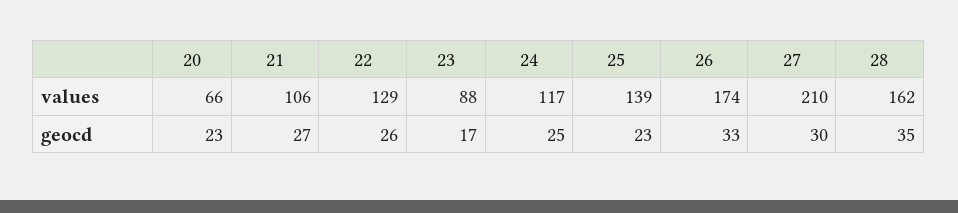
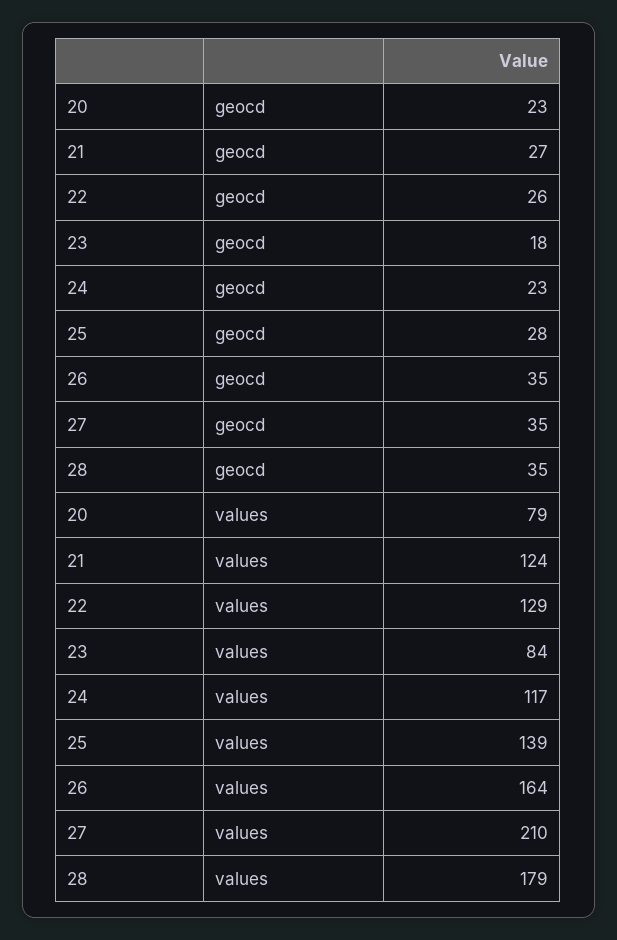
  {
    "20": {
-     "values": 66,
+     "values": 79,
      "geocd": 23
    },
    "21": {
-     "values": 106,
+     "values": 124,
      "geocd": 27
    },
    "22": {
      "values": 129,
      "geocd": 26
    },
    "23": {
-     "values": 88,
+     "values": 84,
-     "geocd": 17
+     "geocd": 18
    },
    "24": {
      "values": 117,
-     "geocd": 25
+     "geocd": 23
    },
    "25": {
      "values": 139,
-     "geocd": 23
+     "geocd": 28
    },
    "26": {
-     "values": 174,
+     "values": 164,
-     "geocd": 33
+     "geocd": 35
    },
    "27": {
      "values": 210,
-     "geocd": 30
+     "geocd": 35
    },
    "28": {
-     "values": 162,
+     "values": 179,
      "geocd": 35
    }
  }

